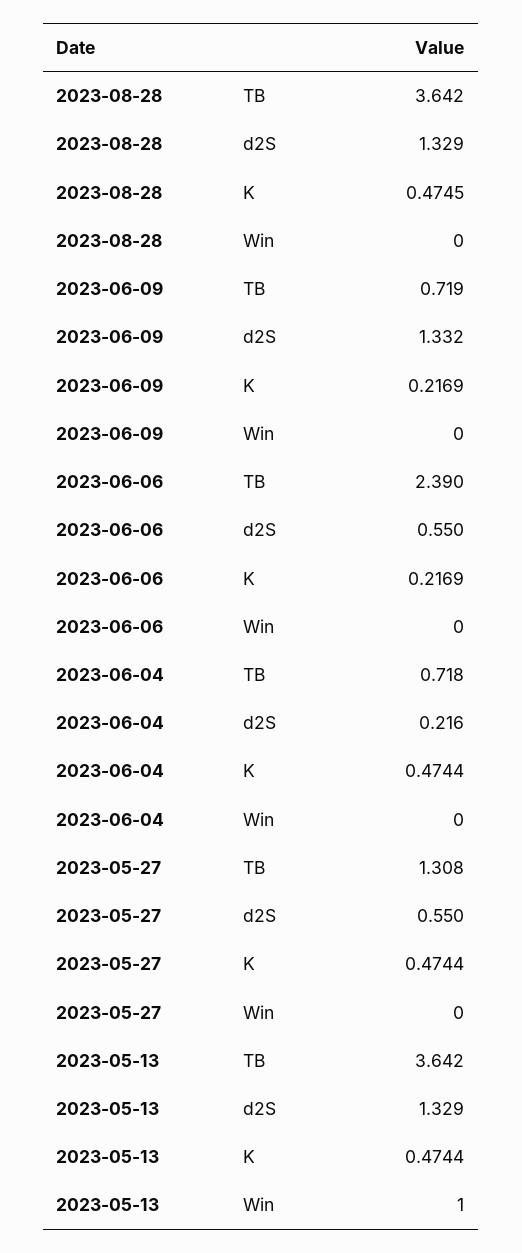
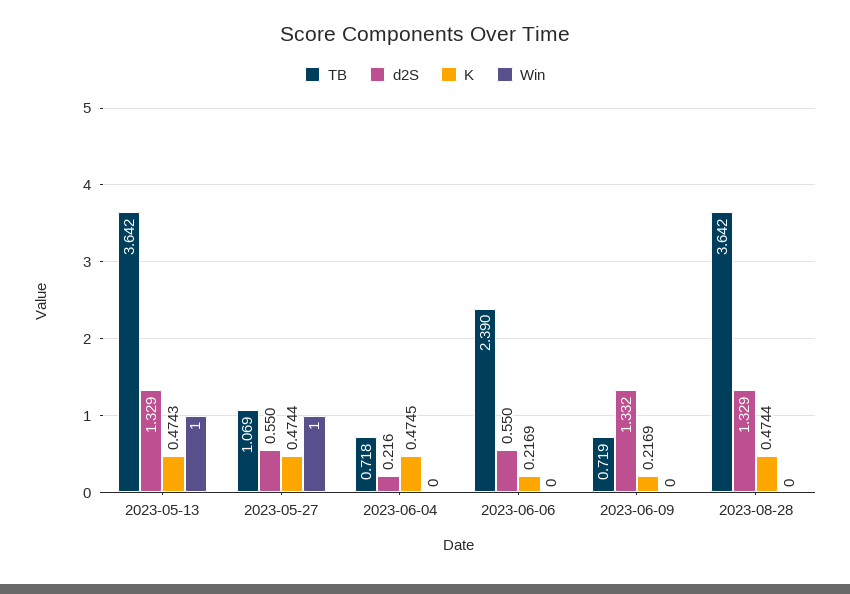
  {
    "TB": {
      "2023-08-28": 3.642,
      "2023-06-09": 0.719,
      "2023-06-06": 2.39,
      "2023-06-04": 0.718,
-     "2023-05-27": 1.308,
+     "2023-05-27": 1.069,
      "2023-05-13": 3.642
    },
    "d2S": {
      "2023-08-28": 1.329,
      "2023-06-09": 1.332,
      "2023-06-06": 0.55,
      "2023-06-04": 0.216,
      "2023-05-27": 0.55,
      "2023-05-13": 1.329
    },
    "K": {
-     "2023-08-28": 0.4745,
+     "2023-08-28": 0.4744,
      "2023-06-09": 0.2169,
      "2023-06-06": 0.2169,
-     "2023-06-04": 0.4744,
+     "2023-06-04": 0.4745,
      "2023-05-27": 0.4744,
-     "2023-05-13": 0.4744
+     "2023-05-13": 0.4743
    },
    "Win": {
      "2023-08-28": 0,
      "2023-06-09": 0,
      "2023-06-06": 0,
      "2023-06-04": 0,
-     "2023-05-27": 0,
+     "2023-05-27": 1,
      "2023-05-13": 1
    }
  }

